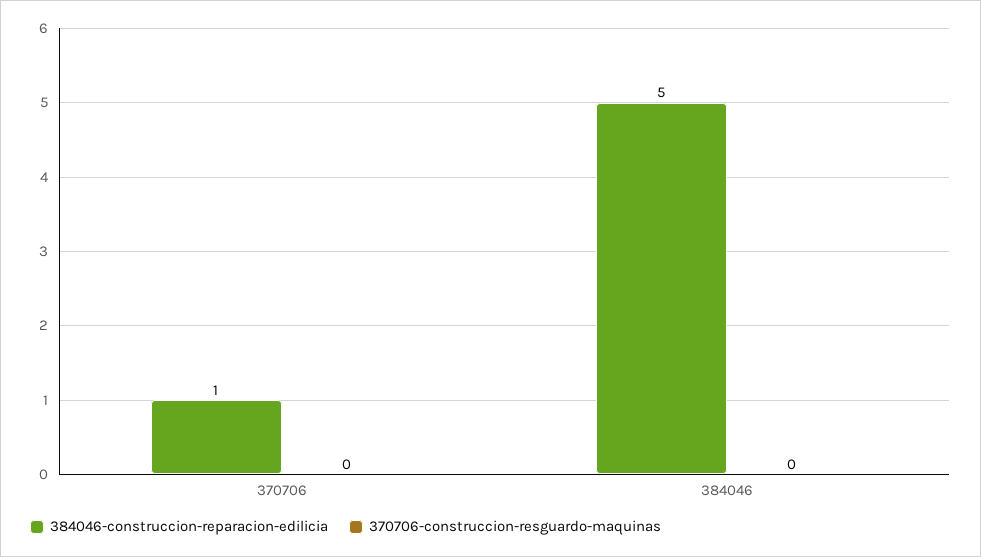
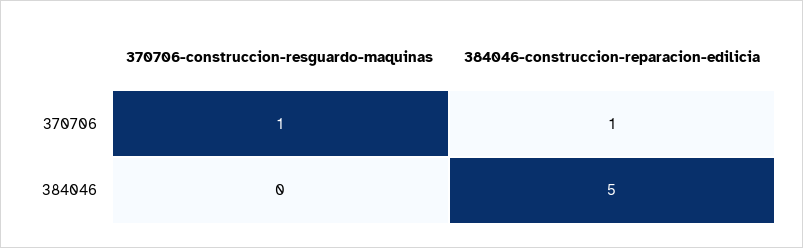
  {
    "384046-construccion-reparacion-edilicia": {
      "370706": 1,
      "384046": 5
    },
    "370706-construccion-resguardo-maquinas": {
-     "370706": 0,
+     "370706": 1,
      "384046": 0
    }
  }

